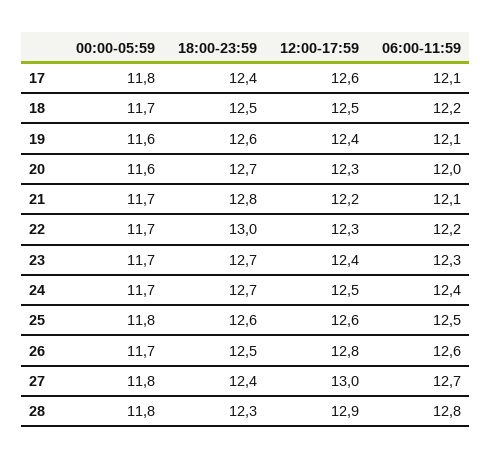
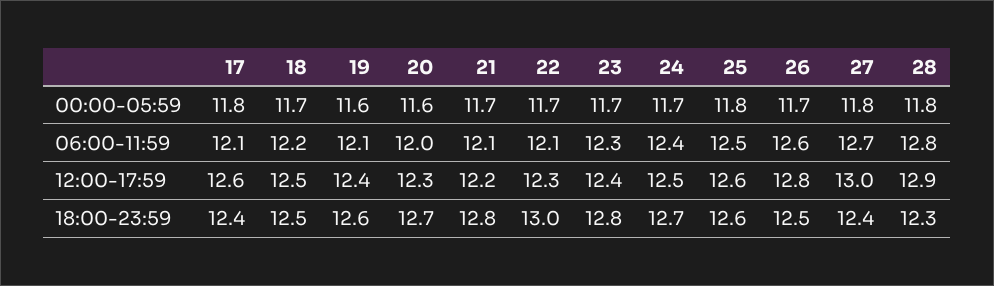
  {
    "00:00-05:59": {
      "17": 11.8,
      "18": 11.7,
      "19": 11.6,
      "20": 11.6,
      "21": 11.7,
      "22": 11.7,
      "23": 11.7,
      "24": 11.7,
      "25": 11.8,
      "26": 11.7,
      "27": 11.8,
      "28": 11.8
    },
    "18:00-23:59": {
      "17": 12.4,
      "18": 12.5,
      "19": 12.6,
      "20": 12.7,
      "21": 12.8,
      "22": 13,
-     "23": 12.7,
+     "23": 12.8,
      "24": 12.7,
      "25": 12.6,
      "26": 12.5,
      "27": 12.4,
      "28": 12.3
    },
    "12:00-17:59": {
      "17": 12.6,
      "18": 12.5,
      "19": 12.4,
      "20": 12.3,
      "21": 12.2,
      "22": 12.3,
      "23": 12.4,
      "24": 12.5,
      "25": 12.6,
      "26": 12.8,
      "27": 13,
      "28": 12.9
    },
    "06:00-11:59": {
      "17": 12.1,
      "18": 12.2,
      "19": 12.1,
      "20": 12,
      "21": 12.1,
-     "22": 12.2,
+     "22": 12.1,
      "23": 12.3,
      "24": 12.4,
      "25": 12.5,
      "26": 12.6,
      "27": 12.7,
      "28": 12.8
    }
  }

